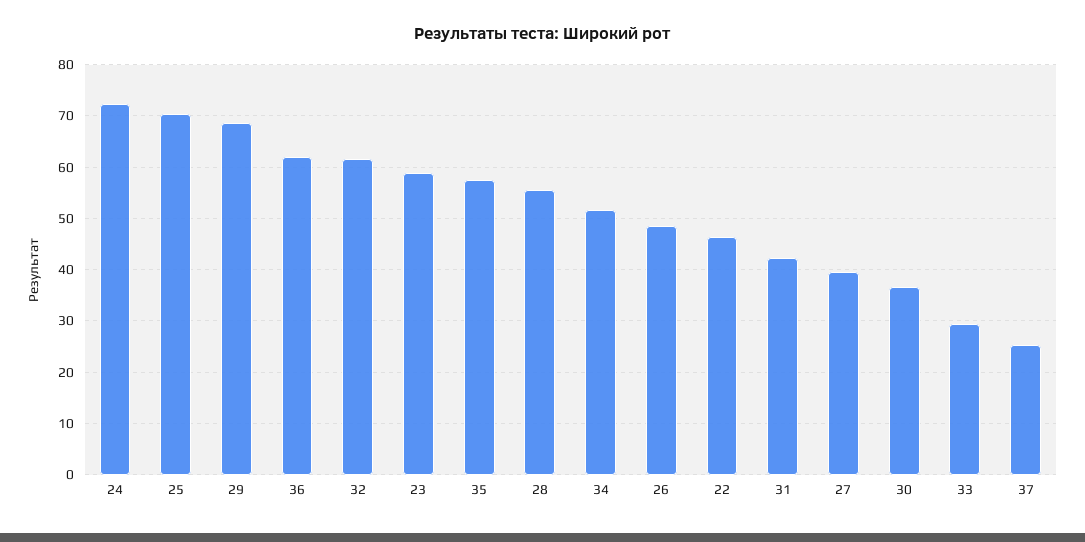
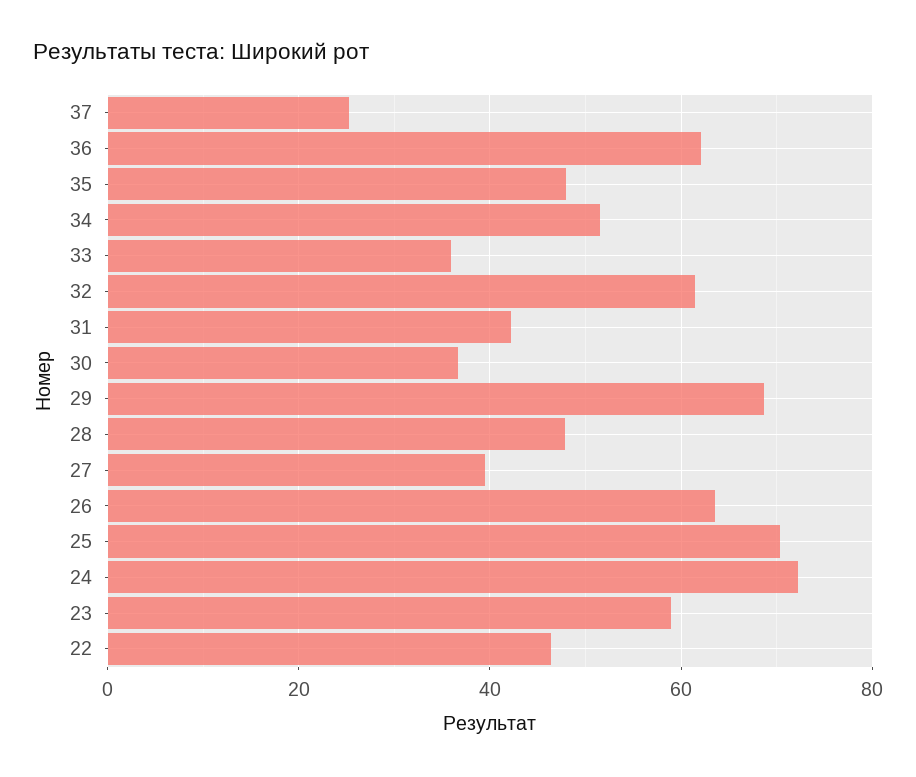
  {
    "24": 72,
    "25": 70,
    "29": 68,
    "36": 62,
    "32": 62,
    "23": 58,
-   "35": 58,
+   "35": 48,
-   "28": 56,
+   "28": 48,
    "34": 52,
-   "26": 48,
+   "26": 64,
    "22": 46,
    "31": 42,
    "27": 40,
    "30": 36,
-   "33": 30,
+   "33": 36,
    "37": 26
  }

